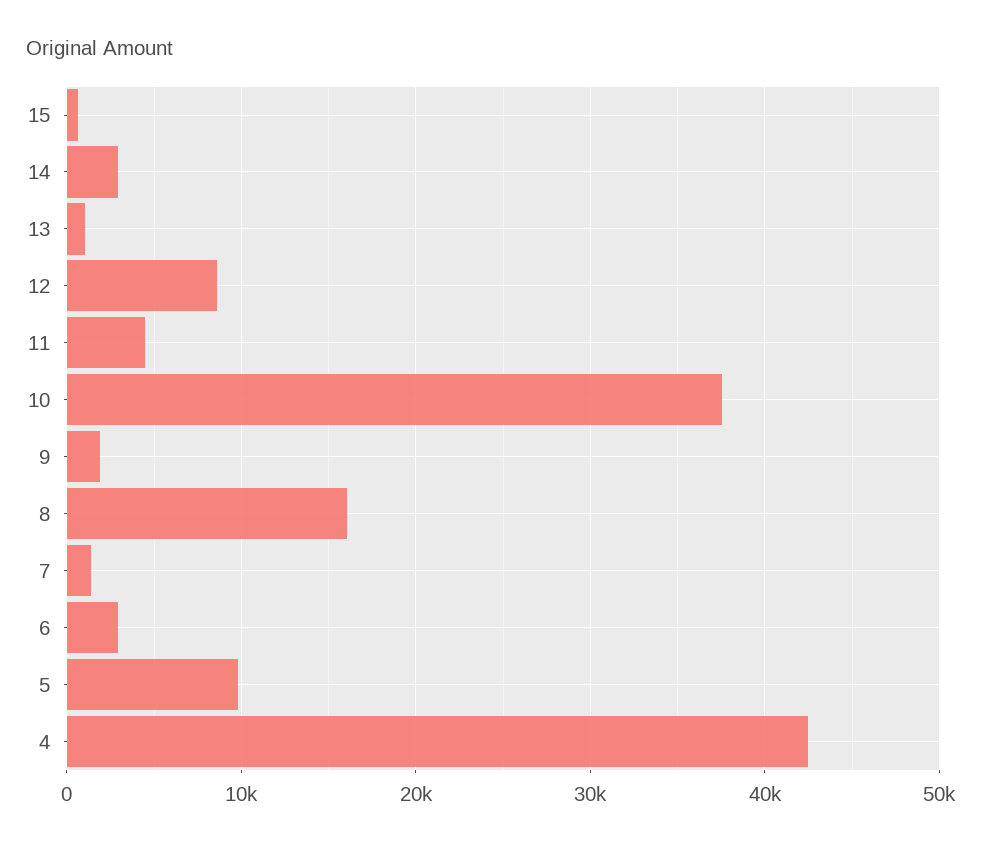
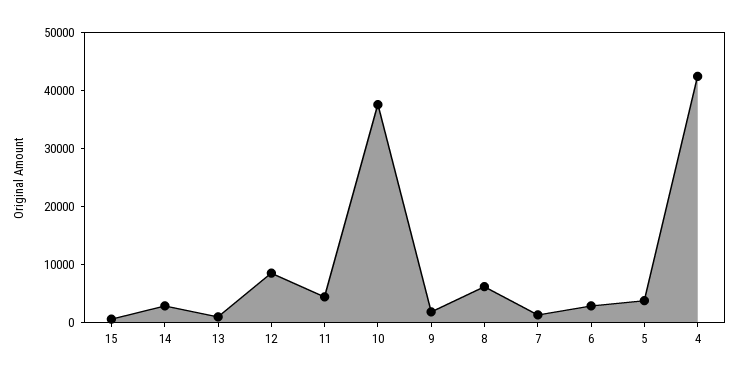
  {
    "15": 1000,
    "14": 3000,
    "13": 1000,
    "12": 9000,
    "11": 5000,
    "10": 38000,
    "9": 2000,
-   "8": 16000,
+   "8": 6000,
    "7": 1000,
    "6": 3000,
-   "5": 10000,
+   "5": 4000,
    "4": 42000
  }

